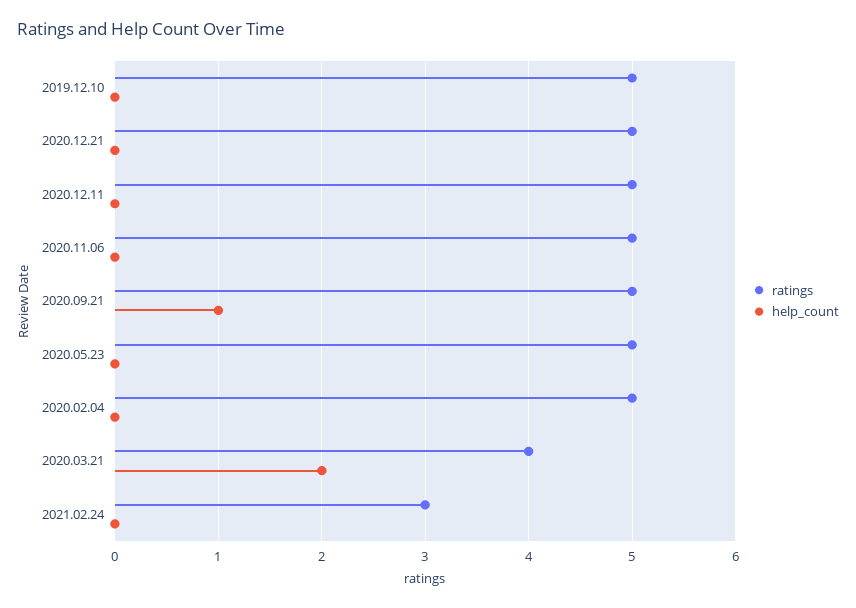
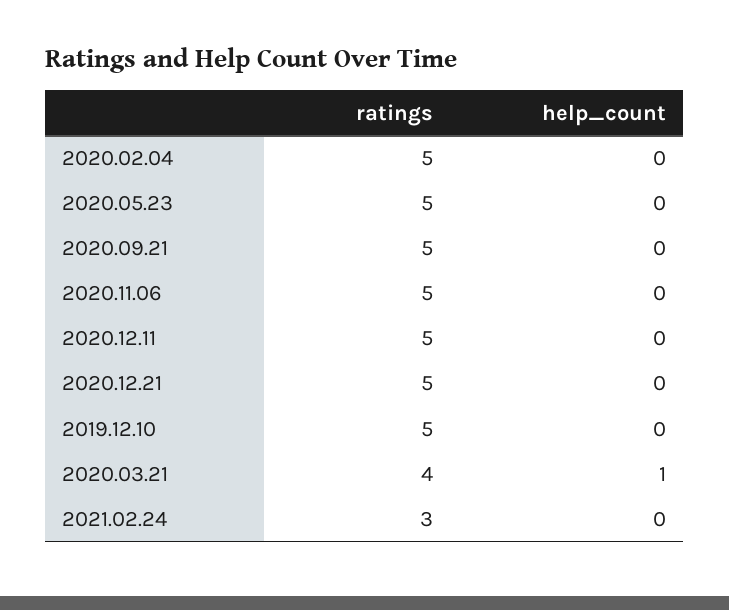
  {
    "ratings": {
      "2019.12.10": 5,
      "2020.12.21": 5,
      "2020.12.11": 5,
      "2020.11.06": 5,
      "2020.09.21": 5,
      "2020.05.23": 5,
      "2020.02.04": 5,
      "2020.03.21": 4,
      "2021.02.24": 3
    },
    "help_count": {
      "2019.12.10": 0,
      "2020.12.21": 0,
      "2020.12.11": 0,
      "2020.11.06": 0,
-     "2020.09.21": 1,
+     "2020.09.21": 0,
      "2020.05.23": 0,
      "2020.02.04": 0,
-     "2020.03.21": 2,
+     "2020.03.21": 1,
      "2021.02.24": 0
    }
  }

